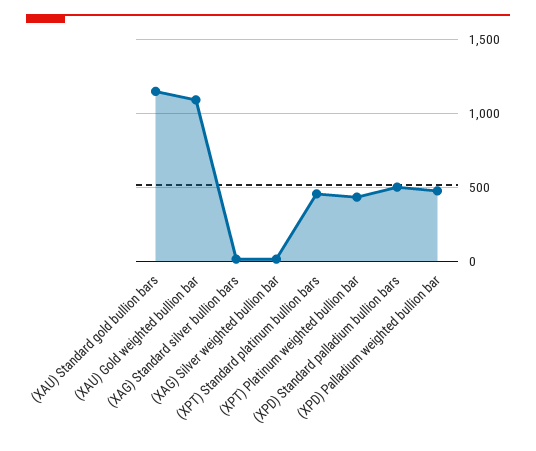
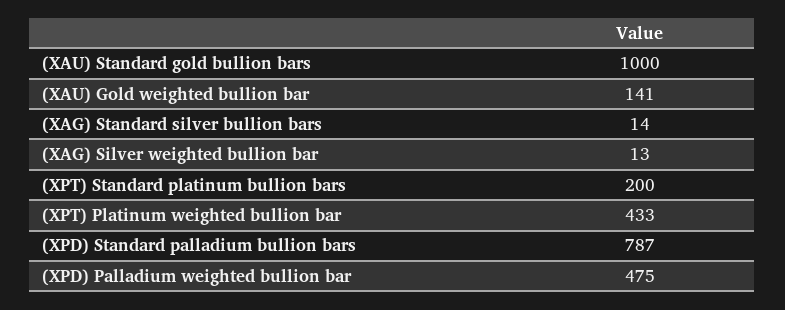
  {
-   "(XAU) Standard gold bullion bars": 1150,
+   "(XAU) Standard gold bullion bars": 1000,
-   "(XAU) Gold weighted bullion bar": 1100,
+   "(XAU) Gold weighted bullion bar": 141,
    "(XAG) Standard silver bullion bars": 14,
    "(XAG) Silver weighted bullion bar": 13,
-   "(XPT) Standard platinum bullion bars": 450,
+   "(XPT) Standard platinum bullion bars": 200,
    "(XPT) Platinum weighted bullion bar": 433,
-   "(XPD) Standard palladium bullion bars": 500,
+   "(XPD) Standard palladium bullion bars": 787,
    "(XPD) Palladium weighted bullion bar": 475
  }

